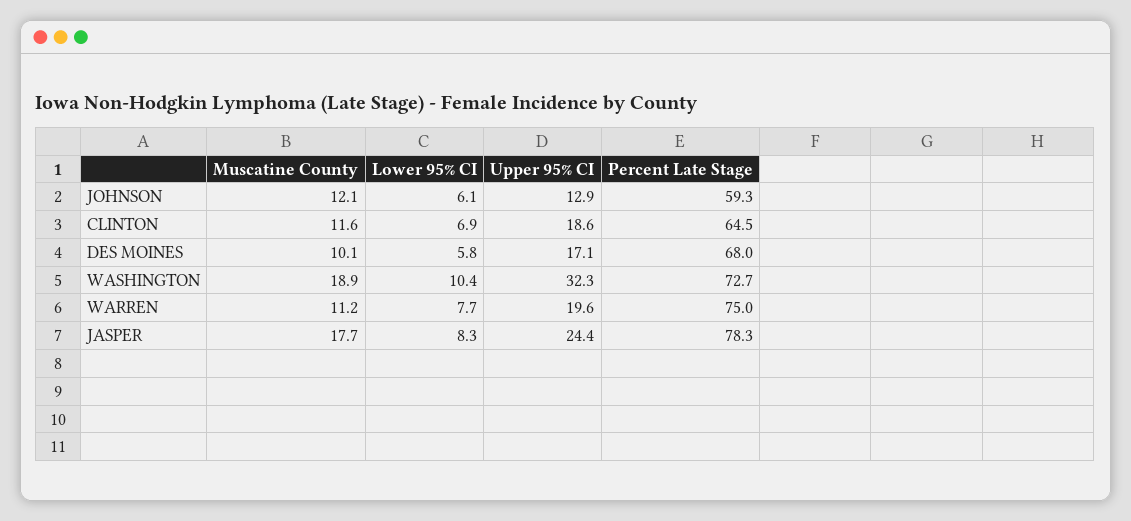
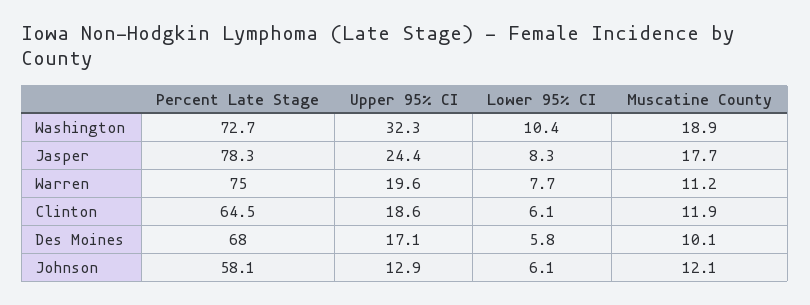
  {
    "Muscatine County": {
      "JOHNSON": 12.1,
-     "CLINTON": 11.6,
+     "CLINTON": 11.9,
      "DES MOINES": 10.1,
      "WASHINGTON": 18.9,
      "WARREN": 11.2,
      "JASPER": 17.7
    },
    "Lower 95% CI": {
      "JOHNSON": 6.1,
-     "CLINTON": 6.9,
+     "CLINTON": 6.1,
      "DES MOINES": 5.8,
      "WASHINGTON": 10.4,
      "WARREN": 7.7,
      "JASPER": 8.3
    },
    "Upper 95% CI": {
      "JOHNSON": 12.9,
      "CLINTON": 18.6,
      "DES MOINES": 17.1,
      "WASHINGTON": 32.3,
      "WARREN": 19.6,
      "JASPER": 24.4
    },
    "Percent Late Stage": {
-     "JOHNSON": 59.3,
+     "JOHNSON": 58.1,
      "CLINTON": 64.5,
      "DES MOINES": 68,
      "WASHINGTON": 72.7,
      "WARREN": 75,
      "JASPER": 78.3
    }
  }

